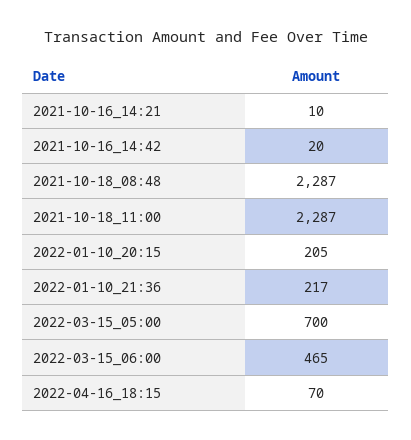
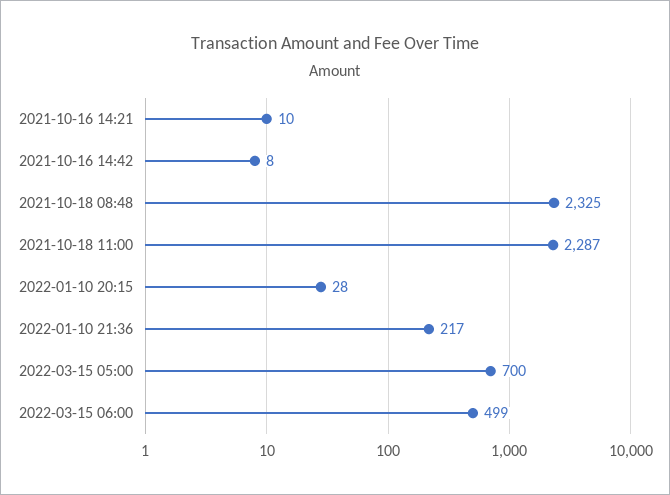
  {
    "2021-10-16_14:21": 10,
-   "2021-10-16_14:42": 20,
+   "2021-10-16_14:42": 8,
-   "2021-10-18_08:48": 2287,
+   "2021-10-18_08:48": 2325,
    "2021-10-18_11:00": 2287,
-   "2022-01-10_20:15": 205,
+   "2022-01-10_20:15": 28,
    "2022-01-10_21:36": 217,
    "2022-03-15_05:00": 700,
-   "2022-03-15_06:00": 465,
+   "2022-03-15_06:00": 499
-   "2022-04-16_18:15": 70
  }

